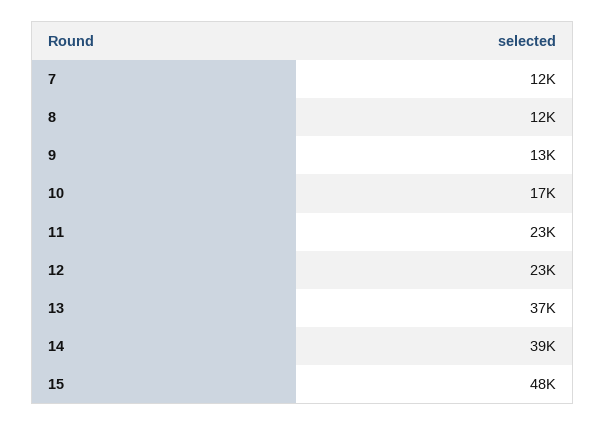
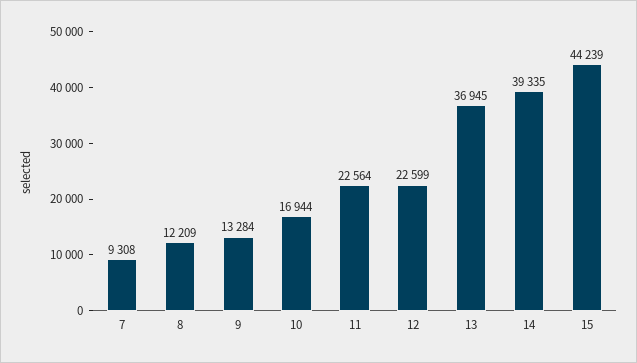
  {
-   "7": 12000,
+   "7": 9308,
    "8": 12209,
    "9": 13284,
    "10": 16944,
    "11": 22564,
    "12": 22599,
    "13": 36945,
    "14": 39335,
-   "15": 48000
+   "15": 44239
  }

